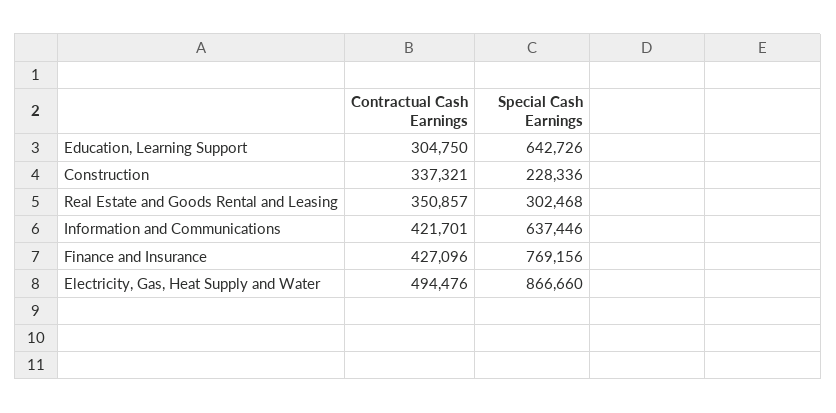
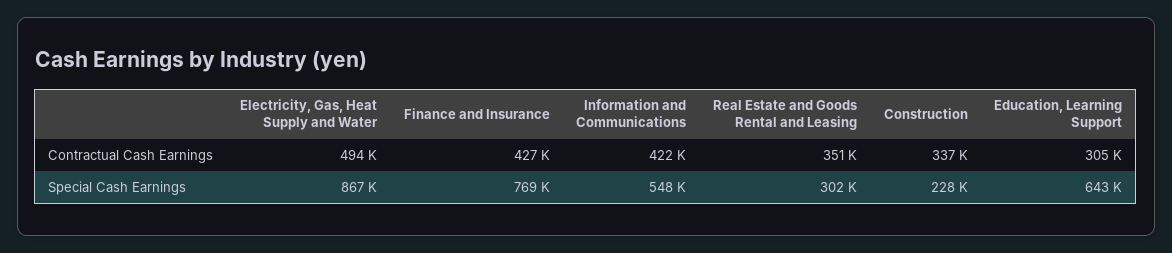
  {
    "Contractual Cash Earnings": {
      "Education, Learning Support": 304750,
      "Construction": 337321,
      "Real Estate and Goods Rental and Leasing": 350857,
      "Information and Communications": 421701,
      "Finance and Insurance": 427096,
      "Electricity, Gas, Heat Supply and Water": 494476
    },
    "Special Cash Earnings": {
      "Education, Learning Support": 642726,
      "Construction": 228336,
      "Real Estate and Goods Rental and Leasing": 302468,
-     "Information and Communications": 637446,
+     "Information and Communications": 548000,
      "Finance and Insurance": 769156,
      "Electricity, Gas, Heat Supply and Water": 866660
    }
  }

